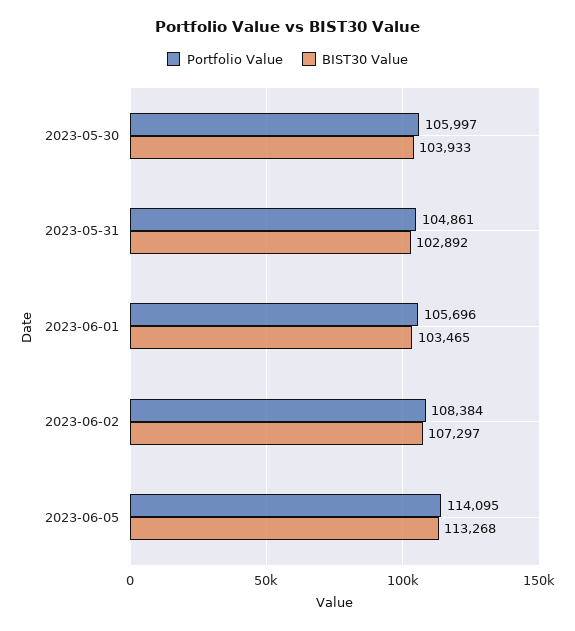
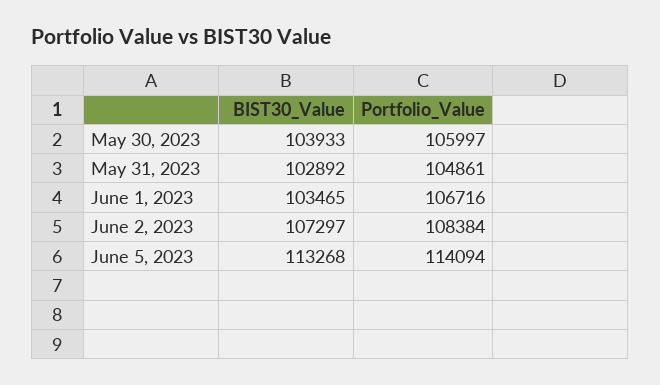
  {
    "Portfolio Value": {
      "2023-05-30": 105997,
      "2023-05-31": 104861,
-     "2023-06-01": 105696,
+     "2023-06-01": 106716,
      "2023-06-02": 108384,
-     "2023-06-05": 114095
+     "2023-06-05": 114094
    },
    "BIST30 Value": {
      "2023-05-30": 103933,
      "2023-05-31": 102892,
      "2023-06-01": 103465,
      "2023-06-02": 107297,
      "2023-06-05": 113268
    }
  }

